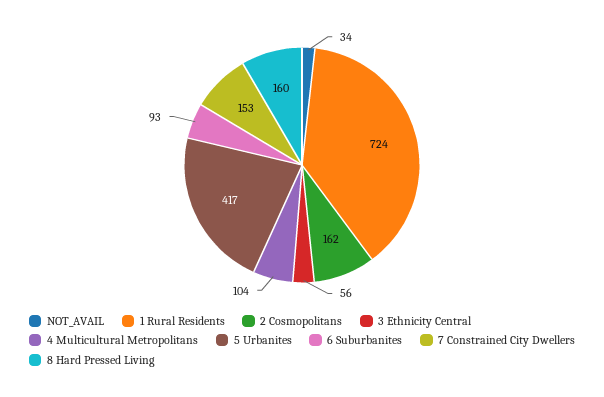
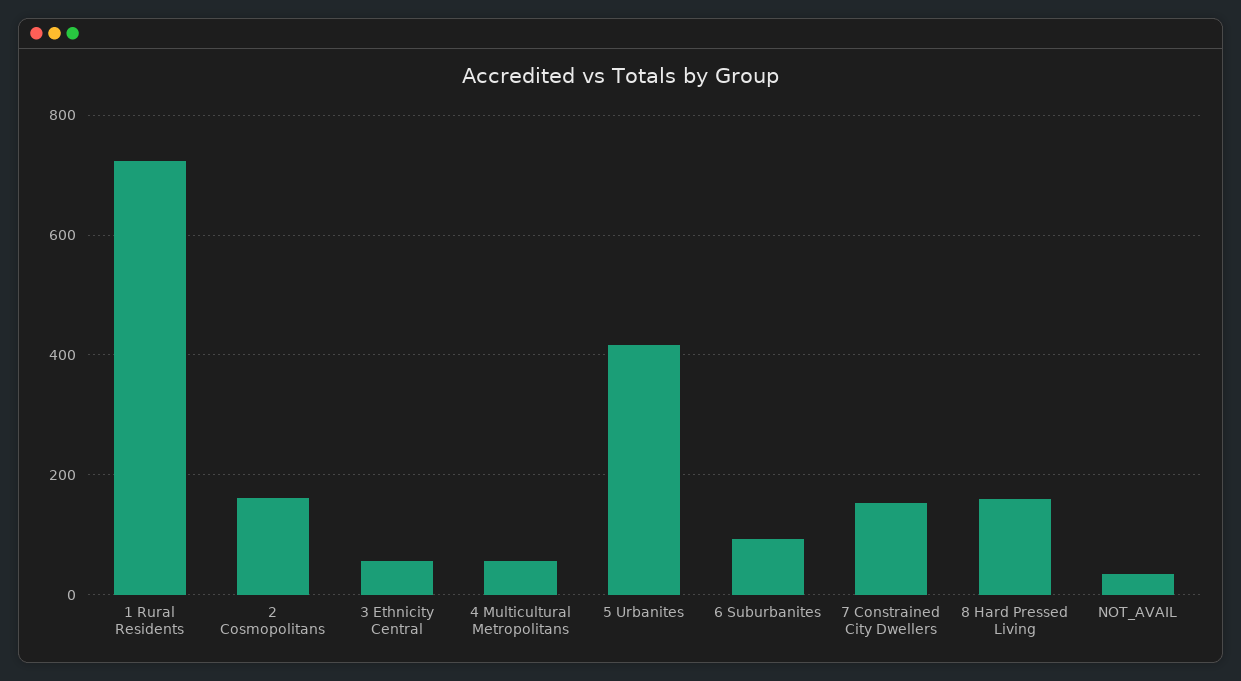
  {
    "NOT_AVAIL": 34,
    "1 Rural Residents": 724,
    "2 Cosmopolitans": 162,
    "3 Ethnicity Central": 56,
-   "4 Multicultural Metropolitans": 104,
+   "4 Multicultural Metropolitans": 60,
    "5 Urbanites": 417,
    "6 Suburbanites": 93,
    "7 Constrained City Dwellers": 153,
    "8 Hard Pressed Living": 160
  }

